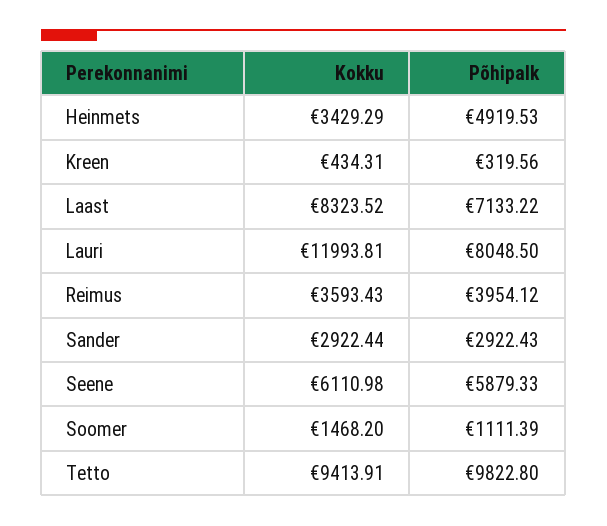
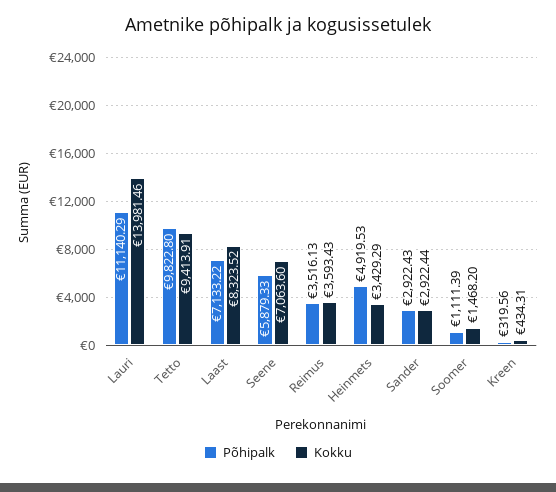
  {
    "Kokku": {
      "Heinmets": 3429.29,
      "Kreen": 434.31,
      "Laast": 8323.52,
-     "Lauri": 11993.81,
+     "Lauri": 13981.46,
      "Reimus": 3593.43,
      "Sander": 2922.44,
-     "Seene": 6110.98,
+     "Seene": 7063.6,
      "Soomer": 1468.2,
      "Tetto": 9413.91
    },
    "Põhipalk": {
      "Heinmets": 4919.53,
      "Kreen": 319.56,
      "Laast": 7133.22,
-     "Lauri": 8048.5,
+     "Lauri": 11140.29,
-     "Reimus": 3954.12,
+     "Reimus": 3516.13,
      "Sander": 2922.43,
      "Seene": 5879.33,
      "Soomer": 1111.39,
      "Tetto": 9822.8
    }
  }

